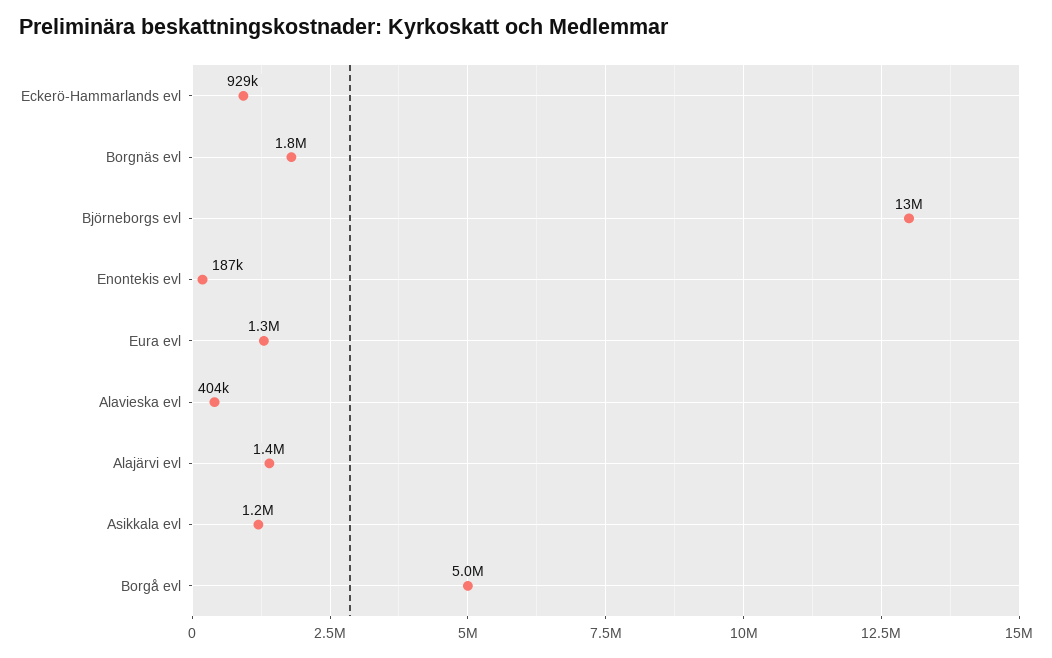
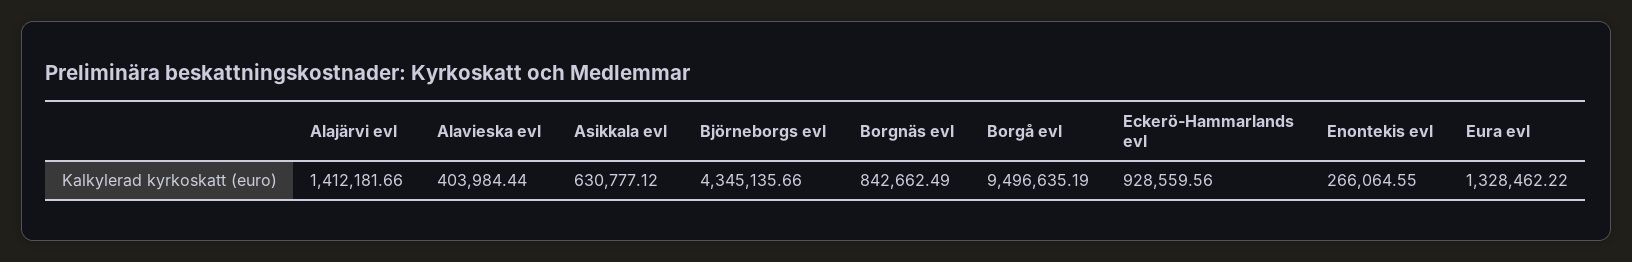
  {
    "Eckerö-Hammarlands evl": 928559.56,
-   "Borgnäs evl": 1800000,
+   "Borgnäs evl": 842662.49,
-   "Björneborgs evl": 13000000,
+   "Björneborgs evl": 4345135.66,
-   "Enontekis evl": 187000,
+   "Enontekis evl": 266064.55,
    "Eura evl": 1328462.22,
    "Alavieska evl": 403984.44,
    "Alajärvi evl": 1412181.66,
-   "Asikkala evl": 1200000,
+   "Asikkala evl": 630777.12,
-   "Borgå evl": 5000000
+   "Borgå evl": 9496635.19
  }

